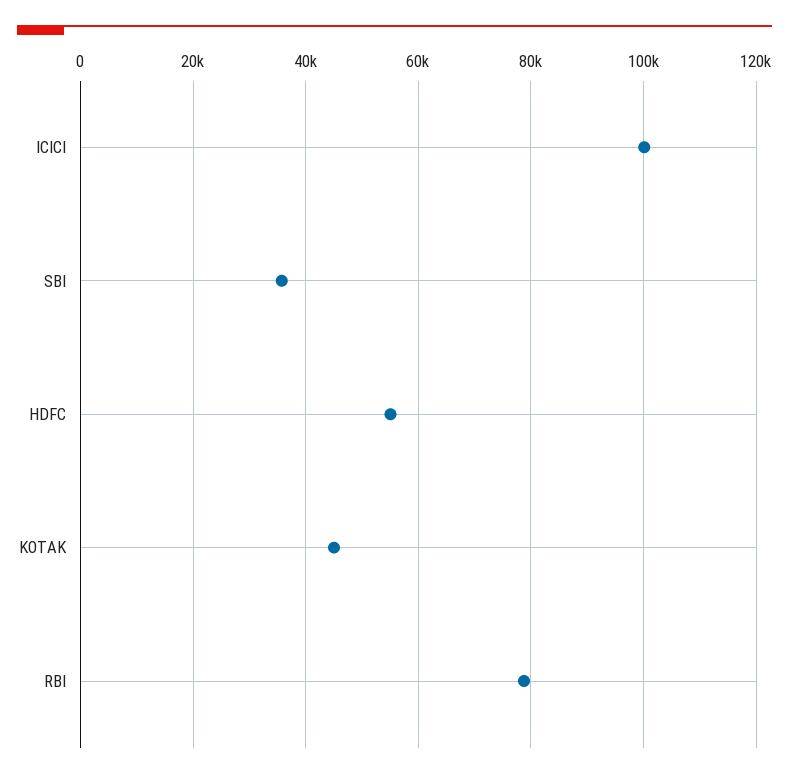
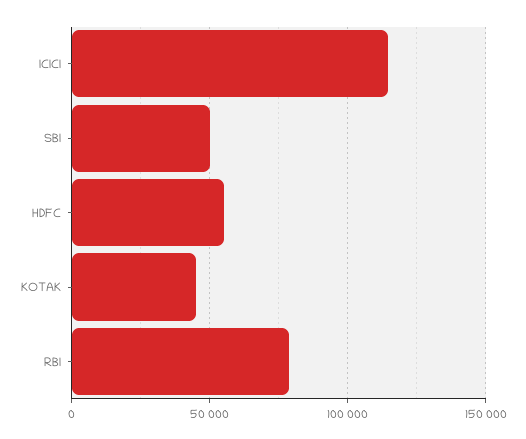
  {
-   "ICICI": 100000,
+   "ICICI": 115000,
-   "SBI": 36000,
+   "SBI": 50000,
    "HDFC": 56000,
    "KOTAK": 46000,
    "RBI": 78000
  }

